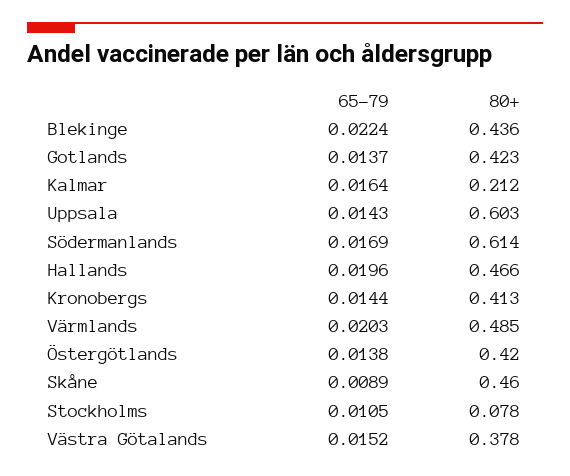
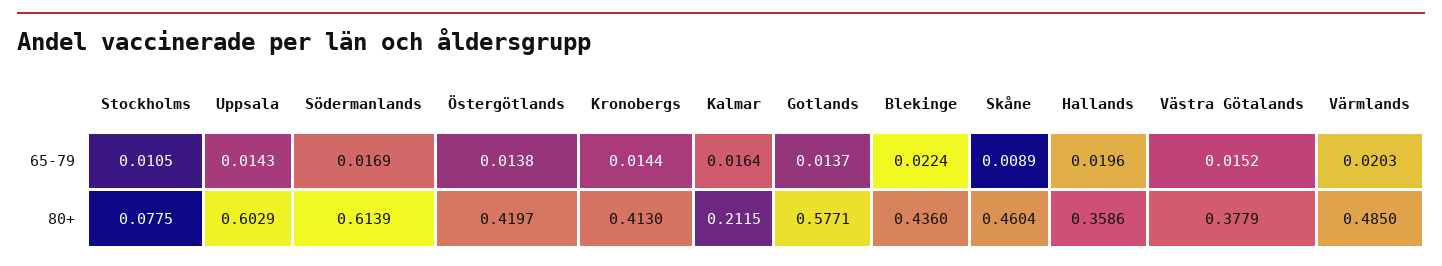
  {
    "65-79": {
      "Blekinge": 0.0224,
      "Gotlands": 0.0137,
      "Kalmar": 0.0164,
      "Uppsala": 0.0143,
      "Södermanlands": 0.0169,
      "Hallands": 0.0196,
      "Kronobergs": 0.0144,
      "Värmlands": 0.0203,
      "Östergötlands": 0.0138,
      "Skåne": 0.0089,
      "Stockholms": 0.0105,
      "Västra Götalands": 0.0152
    },
    "80+": {
      "Blekinge": 0.436,
-     "Gotlands": 0.423,
+     "Gotlands": 0.5771,
      "Kalmar": 0.2115,
      "Uppsala": 0.6029,
      "Södermanlands": 0.6139,
-     "Hallands": 0.466,
+     "Hallands": 0.3586,
      "Kronobergs": 0.413,
      "Värmlands": 0.485,
      "Östergötlands": 0.4197,
      "Skåne": 0.4604,
      "Stockholms": 0.0775,
      "Västra Götalands": 0.3779
    }
  }

